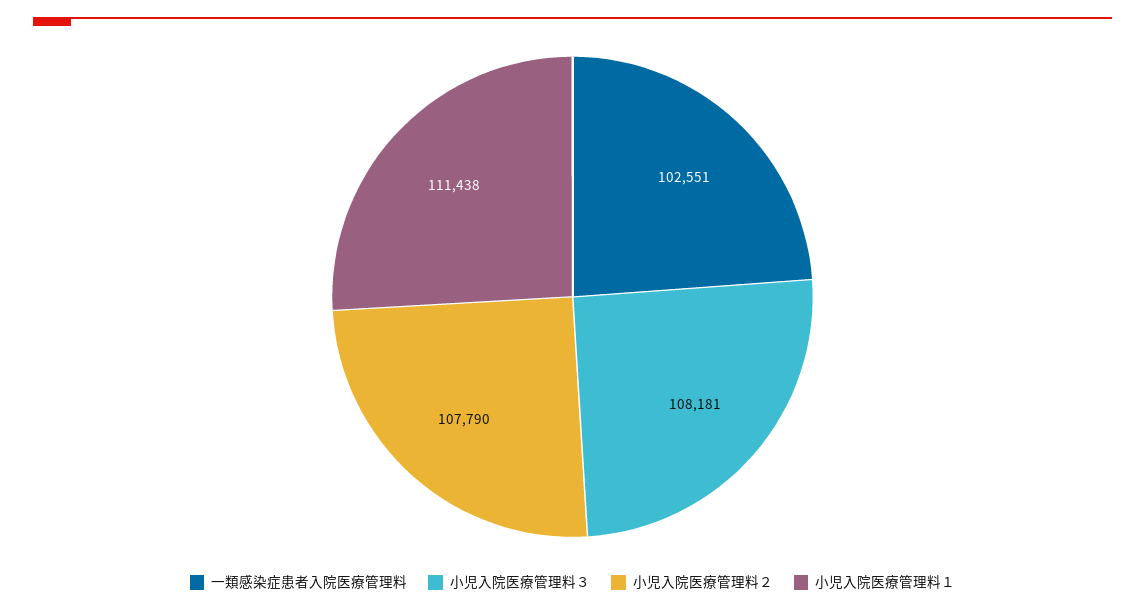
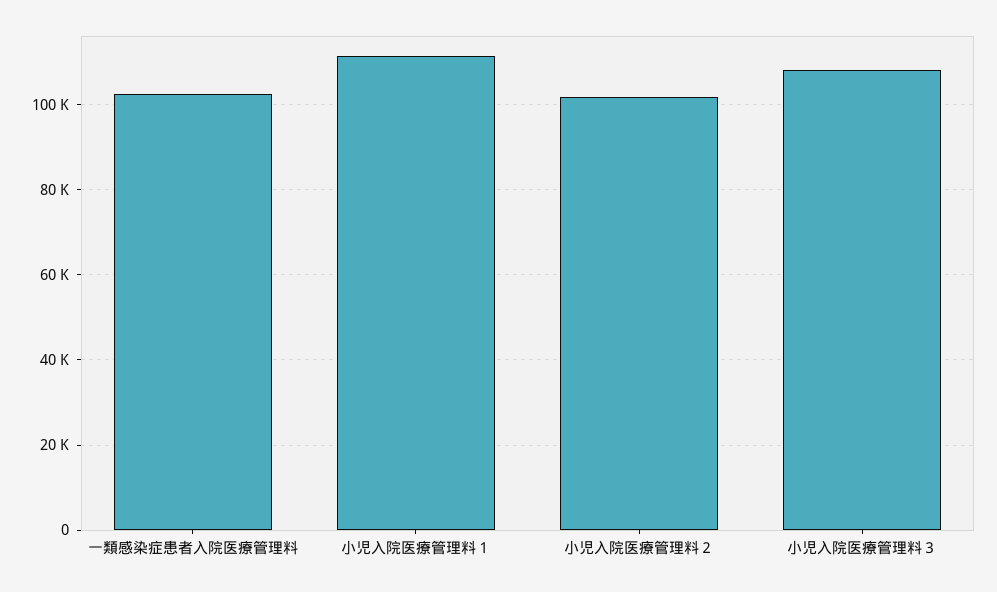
  {
    "一類感染症患者入院医療管理料": 102551,
    "小児入院医療管理料３": 108181,
-   "小児入院医療管理料２": 107790,
+   "小児入院医療管理料２": 102000,
    "小児入院医療管理料１": 111438
  }

